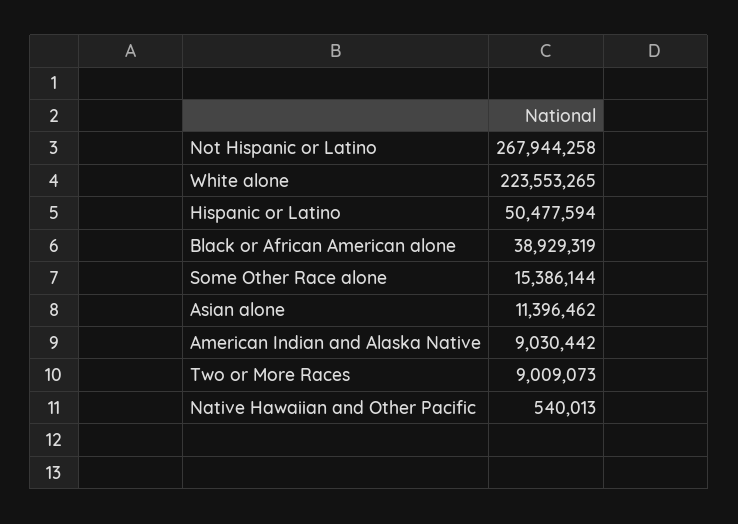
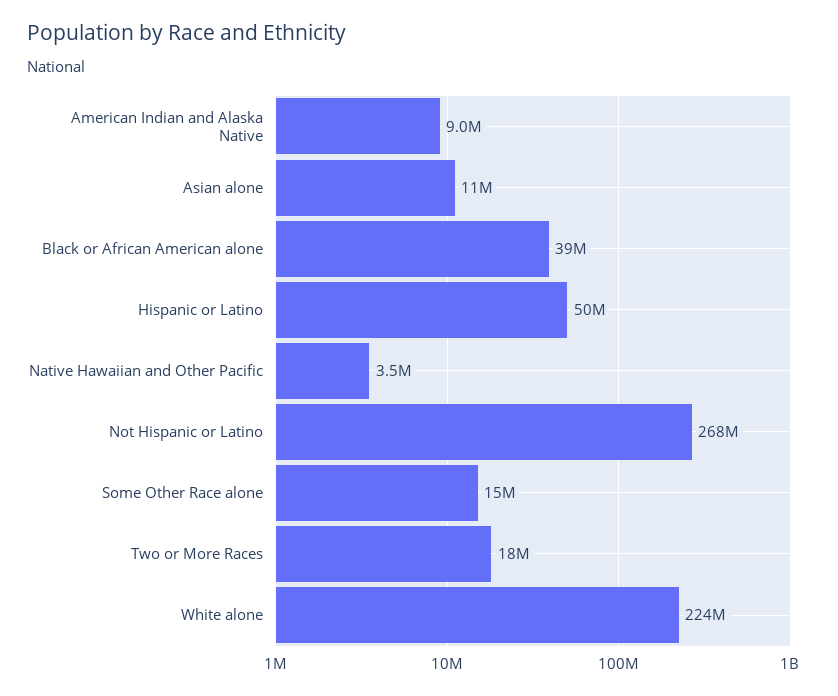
  {
    "Not Hispanic or Latino": 267944258,
    "White alone": 223553265,
    "Hispanic or Latino": 50477594,
    "Black or African American alone": 38929319,
    "Some Other Race alone": 15386144,
    "Asian alone": 11396462,
    "American Indian and Alaska Native": 9030442,
-   "Two or More Races": 9009073,
+   "Two or More Races": 18000000,
-   "Native Hawaiian and Other Pacific": 540013
+   "Native Hawaiian and Other Pacific": 3500000
  }

